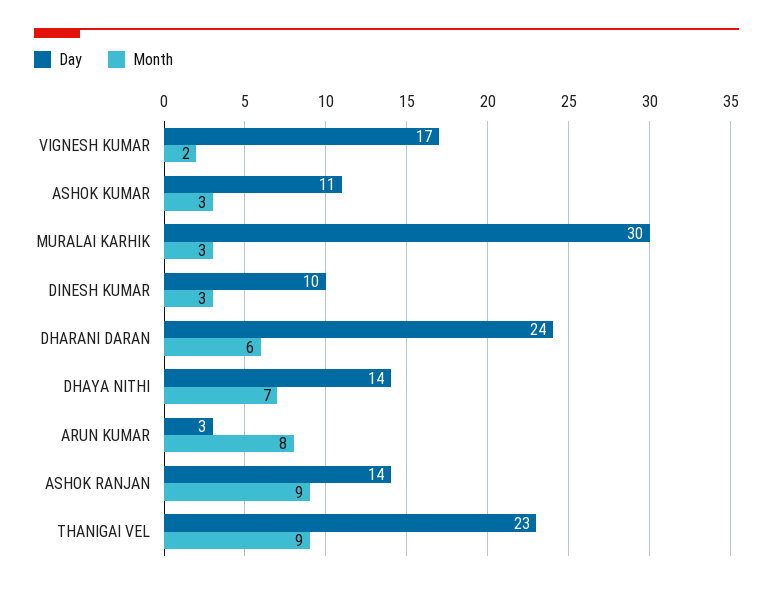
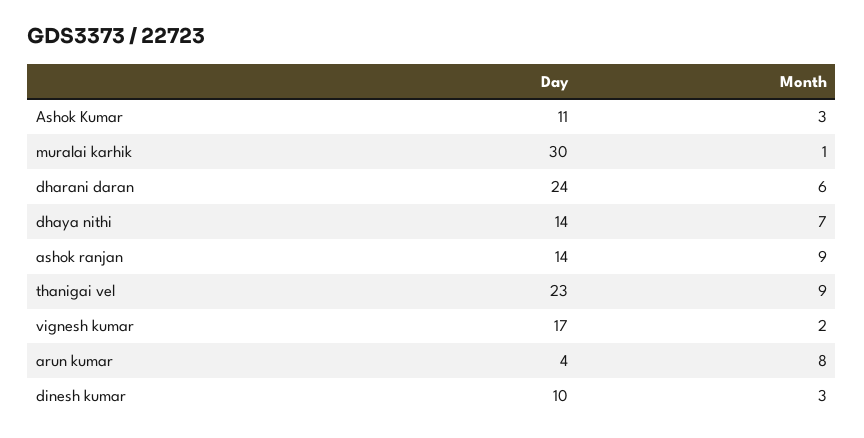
  {
    "Day": {
      "VIGNESH KUMAR": 17,
      "ASHOK KUMAR": 11,
      "MURALAI KARHIK": 30,
      "DINESH KUMAR": 10,
      "DHARANI DARAN": 24,
      "DHAYA NITHI": 14,
-     "ARUN KUMAR": 3,
+     "ARUN KUMAR": 4,
      "ASHOK RANJAN": 14,
      "THANIGAI VEL": 23
    },
    "Month": {
      "VIGNESH KUMAR": 2,
      "ASHOK KUMAR": 3,
-     "MURALAI KARHIK": 3,
+     "MURALAI KARHIK": 1,
      "DINESH KUMAR": 3,
      "DHARANI DARAN": 6,
      "DHAYA NITHI": 7,
      "ARUN KUMAR": 8,
      "ASHOK RANJAN": 9,
      "THANIGAI VEL": 9
    }
  }

